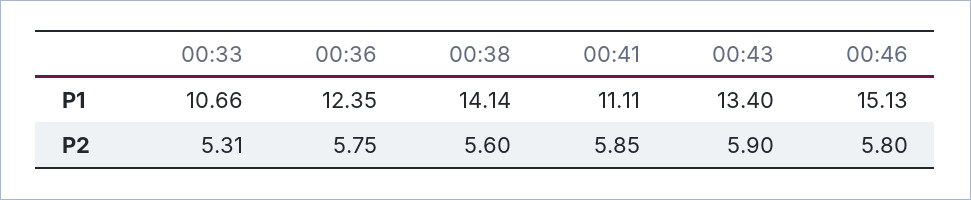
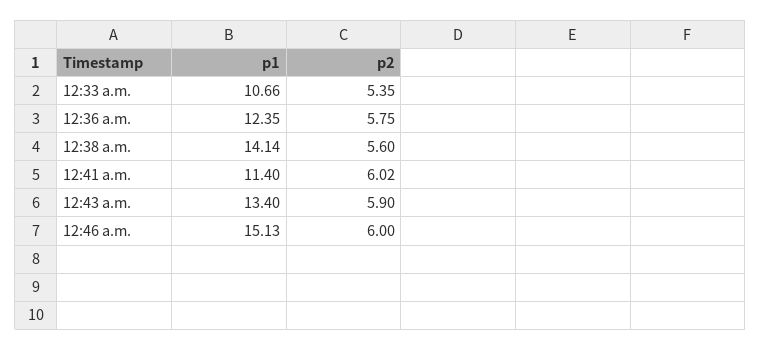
  {
    "00:33": {
      "P1": 10.66,
-     "P2": 5.31
+     "P2": 5.35
    },
    "00:36": {
      "P1": 12.35,
      "P2": 5.75
    },
    "00:38": {
      "P1": 14.14,
      "P2": 5.6
    },
    "00:41": {
-     "P1": 11.11,
+     "P1": 11.4,
-     "P2": 5.85
+     "P2": 6.02
    },
    "00:43": {
      "P1": 13.4,
      "P2": 5.9
    },
    "00:46": {
      "P1": 15.13,
-     "P2": 5.8
+     "P2": 6
    }
  }

